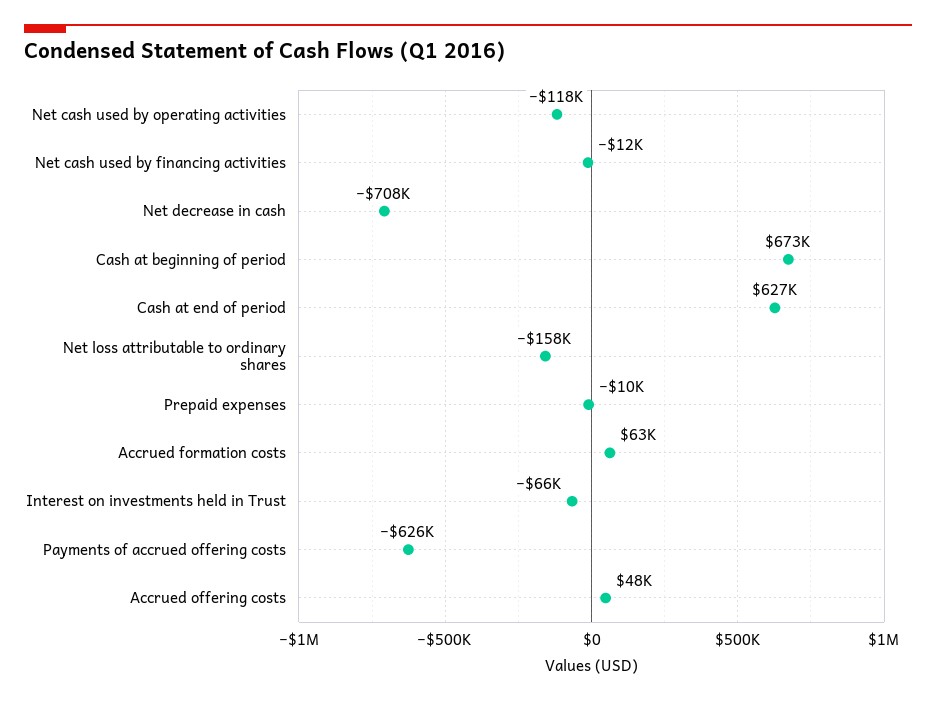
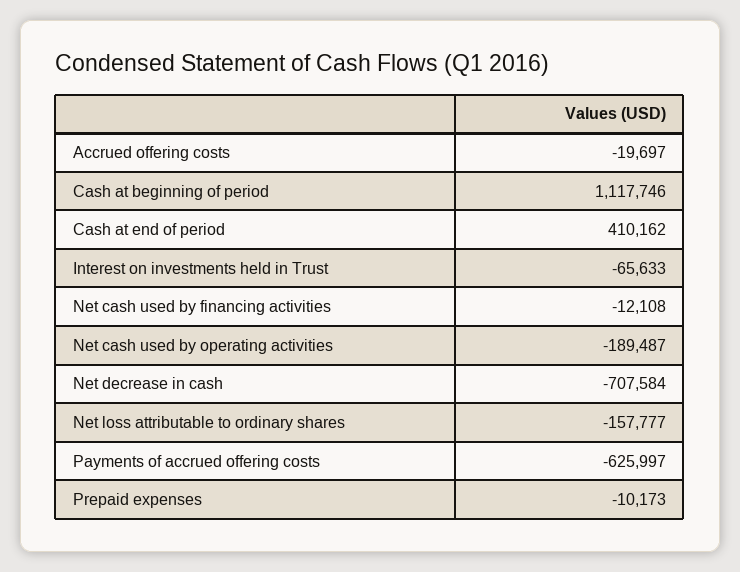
  {
-   "Net cash used by operating activities": -118000,
+   "Net cash used by operating activities": -189487,
    "Net cash used by financing activities": -12108,
    "Net decrease in cash": -707584,
-   "Cash at beginning of period": 673000,
+   "Cash at beginning of period": 1117746,
-   "Cash at end of period": 627000,
+   "Cash at end of period": 410162,
    "Net loss attributable to ordinary shares": -157777,
    "Prepaid expenses": -10173,
-   "Accrued formation costs": 63000,
    "Interest on investments held in Trust": -65633,
    "Payments of accrued offering costs": -625997,
-   "Accrued offering costs": 48000
+   "Accrued offering costs": -19697
  }

